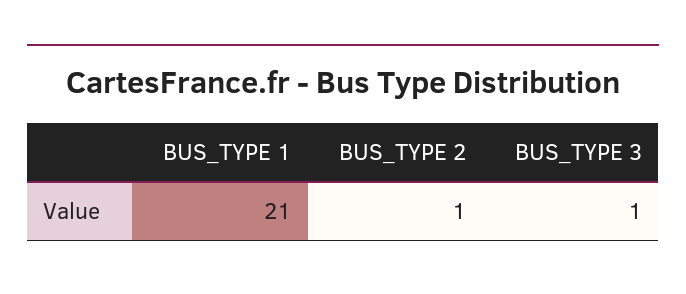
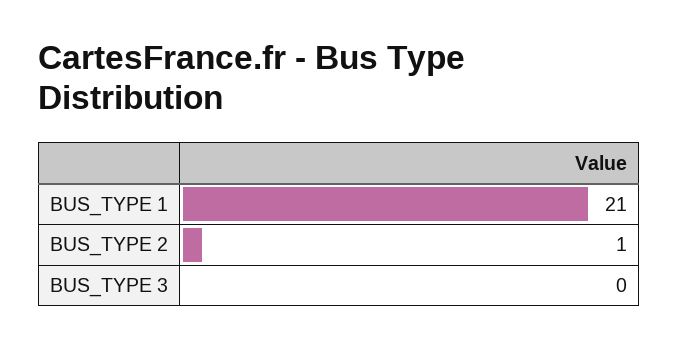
  {
    "BUS_TYPE 1": 21,
    "BUS_TYPE 2": 1,
-   "BUS_TYPE 3": 1
+   "BUS_TYPE 3": 0
  }

